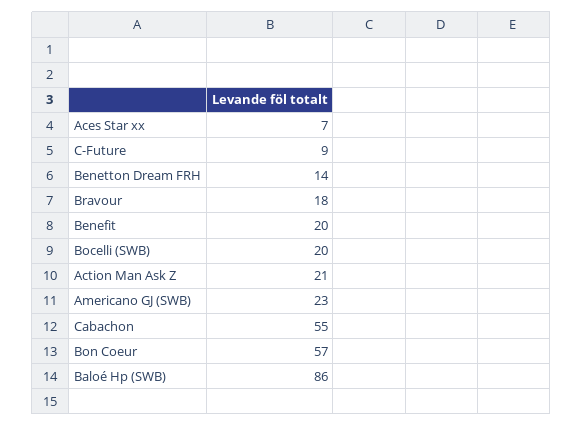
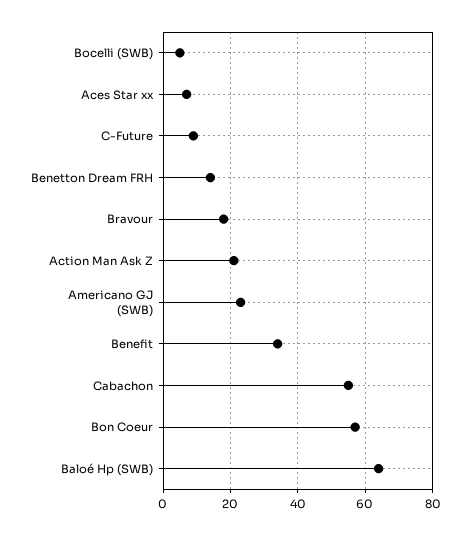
  {
    "Aces Star xx": 7,
    "C-Future": 9,
    "Benetton Dream FRH": 14,
    "Bravour": 18,
-   "Benefit": 20,
+   "Benefit": 35,
-   "Bocelli (SWB)": 20,
+   "Bocelli (SWB)": 5,
    "Action Man Ask Z": 21,
    "Americano GJ (SWB)": 23,
    "Cabachon": 55,
    "Bon Coeur": 57,
-   "Baloé Hp (SWB)": 86
+   "Baloé Hp (SWB)": 65
  }

